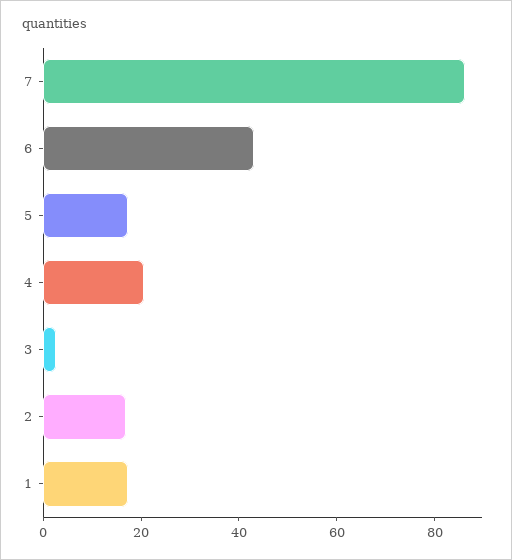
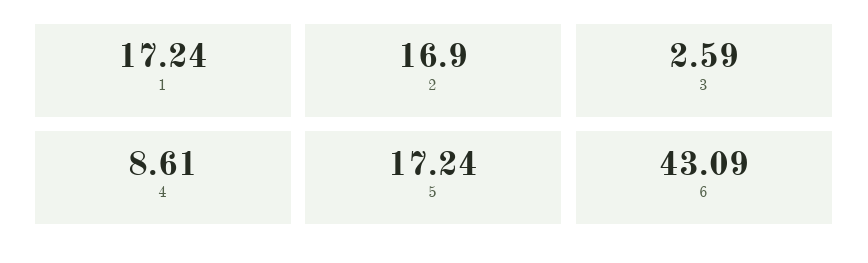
  {
-   "7": 85,
    "6": 43.09,
    "5": 17.24,
-   "4": 20,
+   "4": 8.61,
    "3": 2.59,
    "2": 16.9,
    "1": 17.24
  }

